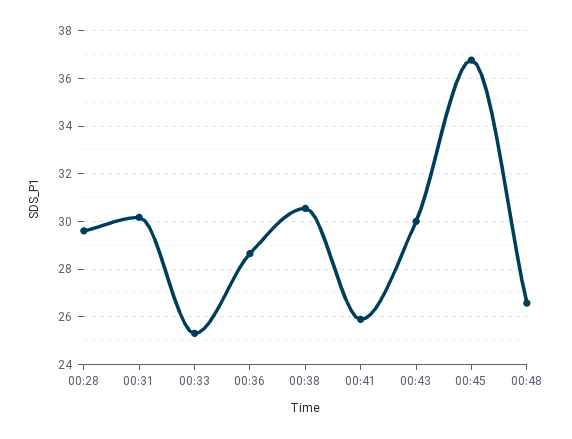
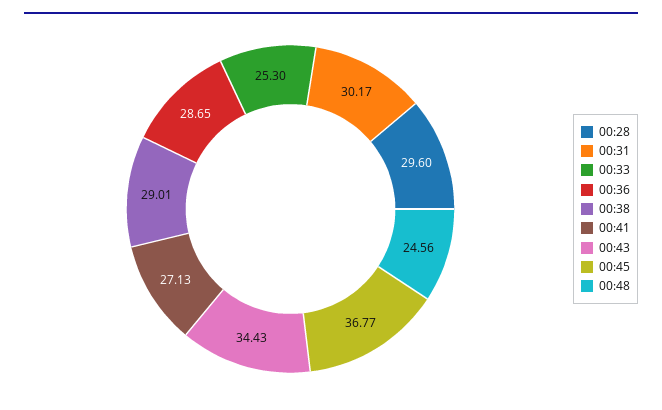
  {
    "00:28": 29.6,
    "00:31": 30.17,
    "00:33": 25.3,
    "00:36": 28.65,
-   "00:38": 30.5,
+   "00:38": 29.01,
-   "00:41": 26,
+   "00:41": 27.13,
-   "00:43": 30,
+   "00:43": 34.43,
    "00:45": 36.77,
-   "00:48": 26.5
+   "00:48": 24.56
  }

